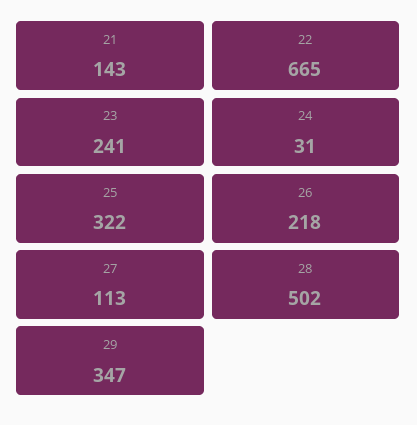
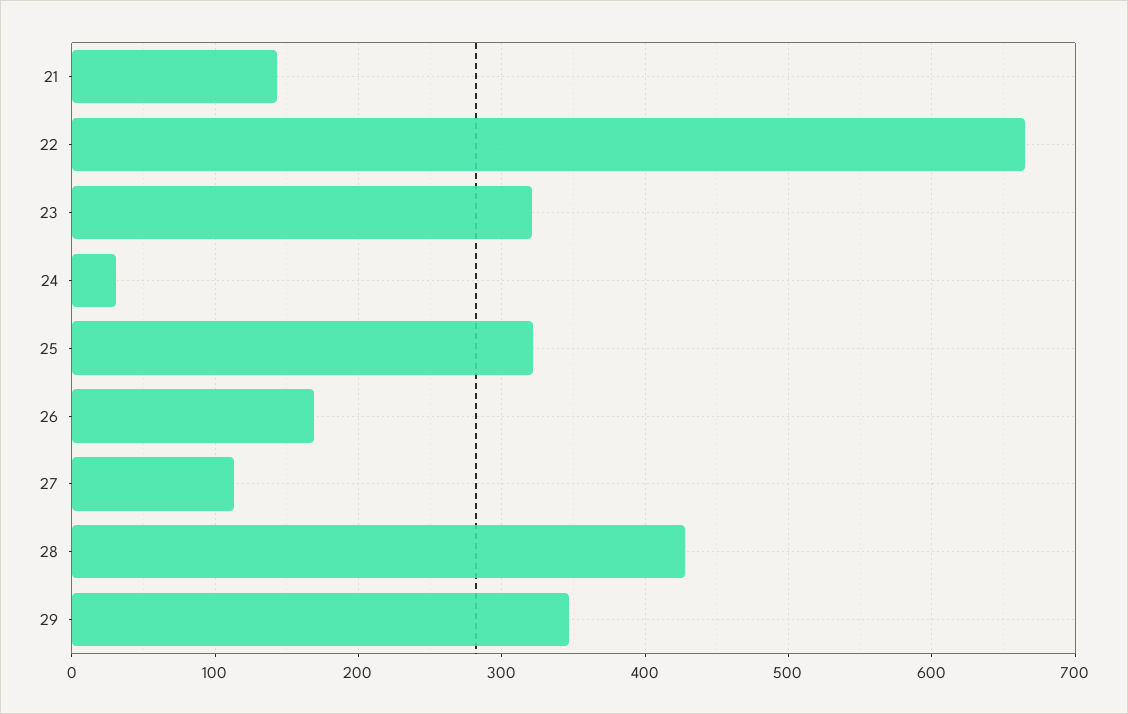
  {
    "21": 143,
    "22": 665,
-   "23": 241,
+   "23": 320,
    "24": 31,
    "25": 322,
-   "26": 218,
+   "26": 170,
    "27": 113,
-   "28": 502,
+   "28": 430,
    "29": 347
  }

